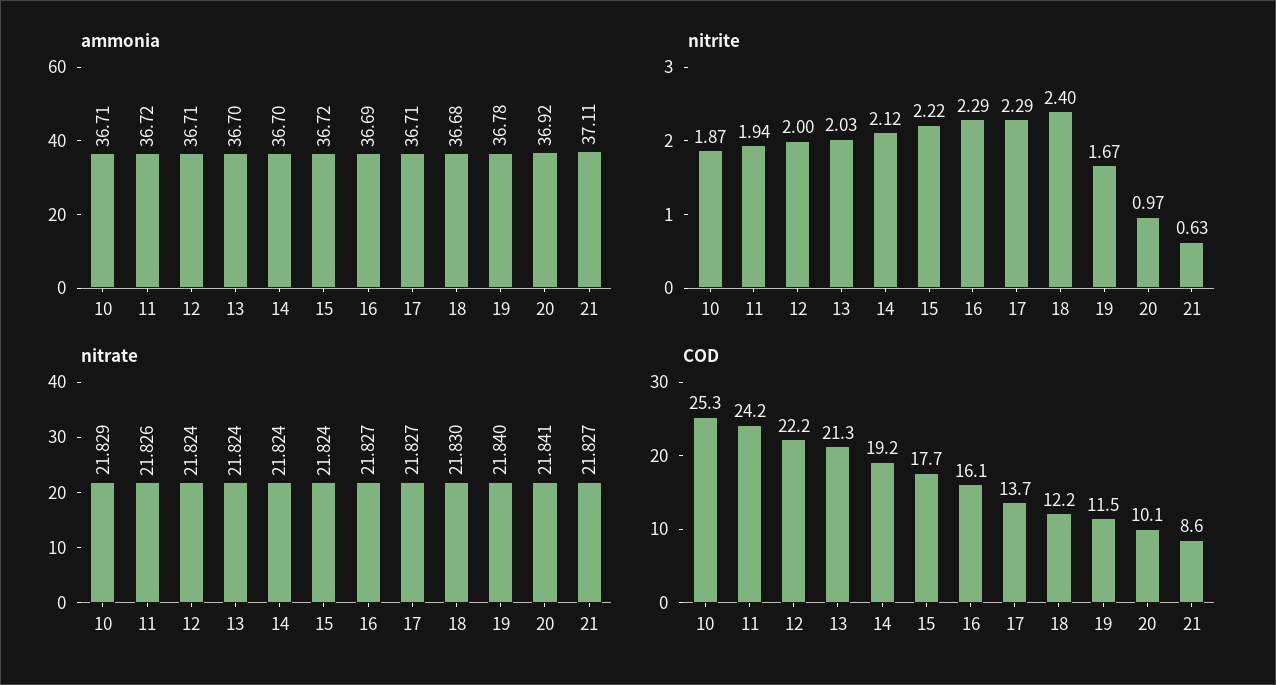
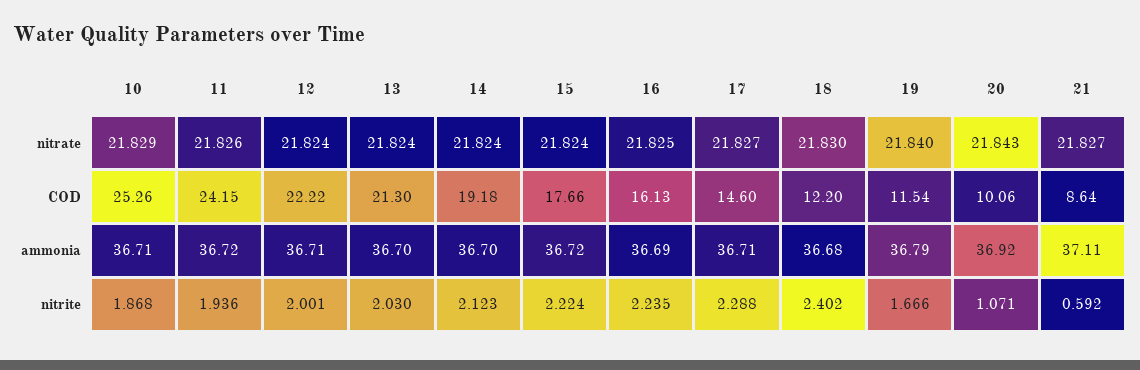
  {
    "ammonia": {
      "10": 36.71,
      "11": 36.72,
      "12": 36.71,
      "13": 36.7,
      "14": 36.7,
      "15": 36.72,
      "16": 36.69,
      "17": 36.71,
      "18": 36.68,
-     "19": 36.78,
+     "19": 36.79,
      "20": 36.92,
      "21": 37.11
    },
    "nitrite": {
      "10": 1.868,
      "11": 1.936,
      "12": 2.001,
      "13": 2.03,
      "14": 2.123,
      "15": 2.224,
-     "16": 2.29,
+     "16": 2.235,
      "17": 2.288,
      "18": 2.402,
      "19": 1.666,
-     "20": 0.97,
+     "20": 1.071,
-     "21": 0.63
+     "21": 0.592
    },
    "nitrate": {
      "10": 21.829,
      "11": 21.826,
      "12": 21.824,
      "13": 21.824,
      "14": 21.824,
      "15": 21.824,
-     "16": 21.827,
+     "16": 21.825,
      "17": 21.827,
      "18": 21.83,
      "19": 21.84,
-     "20": 21.841,
+     "20": 21.843,
      "21": 21.827
    },
    "COD": {
      "10": 25.26,
      "11": 24.15,
      "12": 22.22,
      "13": 21.3,
      "14": 19.18,
      "15": 17.66,
      "16": 16.13,
-     "17": 13.7,
+     "17": 14.6,
      "18": 12.2,
      "19": 11.54,
      "20": 10.06,
      "21": 8.64
    }
  }

